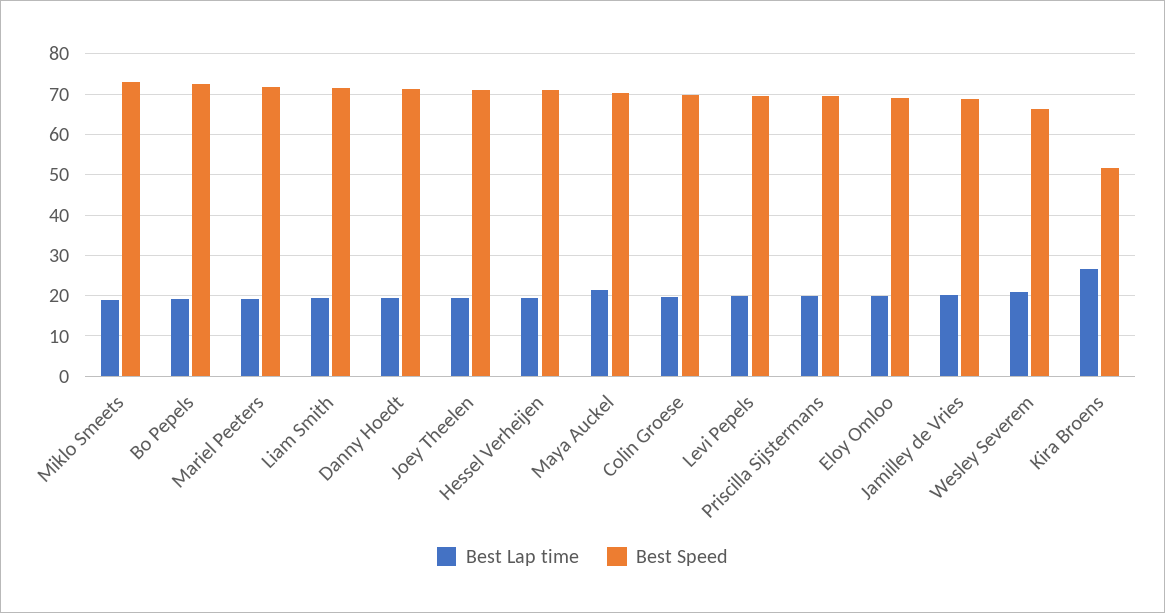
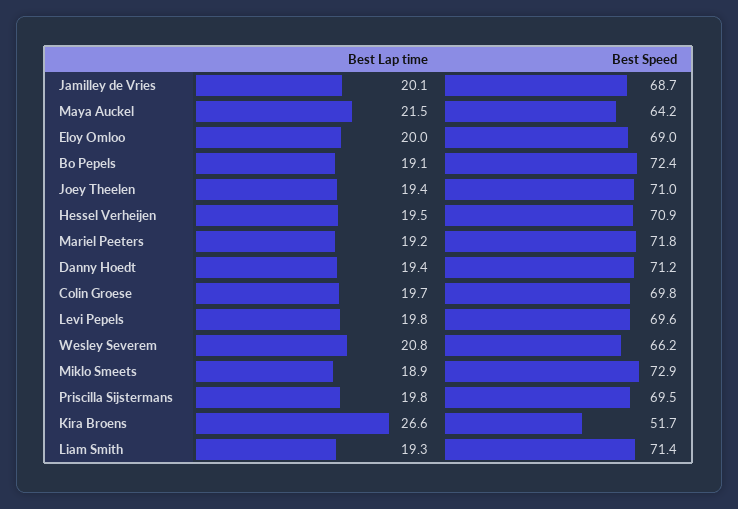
  {
    "Best Lap time": {
      "Miklo Smeets": 18.9,
      "Bo Pepels": 19.1,
      "Mariel Peeters": 19.2,
      "Liam Smith": 19.3,
      "Danny Hoedt": 19.4,
      "Joey Theelen": 19.4,
      "Hessel Verheijen": 19.5,
      "Maya Auckel": 21.5,
      "Colin Groese": 19.7,
      "Levi Pepels": 19.8,
      "Priscilla Sijstermans": 19.8,
      "Eloy Omloo": 20,
      "Jamilley de Vries": 20.1,
      "Wesley Severem": 20.8,
      "Kira Broens": 26.6
    },
    "Best Speed": {
      "Miklo Smeets": 72.9,
      "Bo Pepels": 72.4,
      "Mariel Peeters": 71.8,
      "Liam Smith": 71.4,
      "Danny Hoedt": 71.2,
      "Joey Theelen": 71,
      "Hessel Verheijen": 70.9,
-     "Maya Auckel": 70,
+     "Maya Auckel": 64.2,
      "Colin Groese": 69.8,
      "Levi Pepels": 69.6,
      "Priscilla Sijstermans": 69.5,
      "Eloy Omloo": 69,
      "Jamilley de Vries": 68.7,
      "Wesley Severem": 66.2,
      "Kira Broens": 51.7
    }
  }

